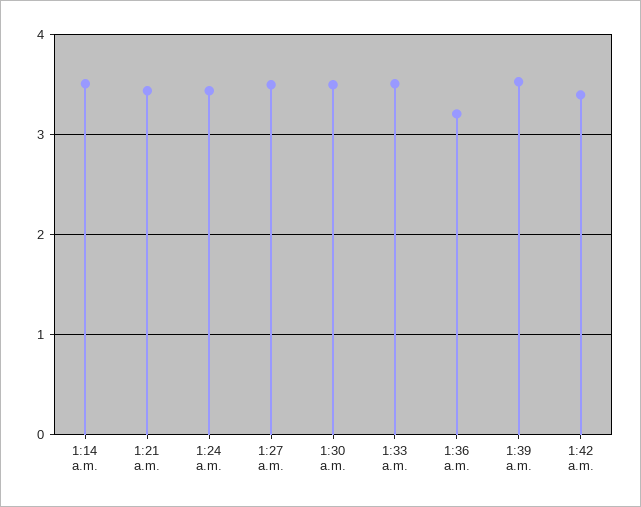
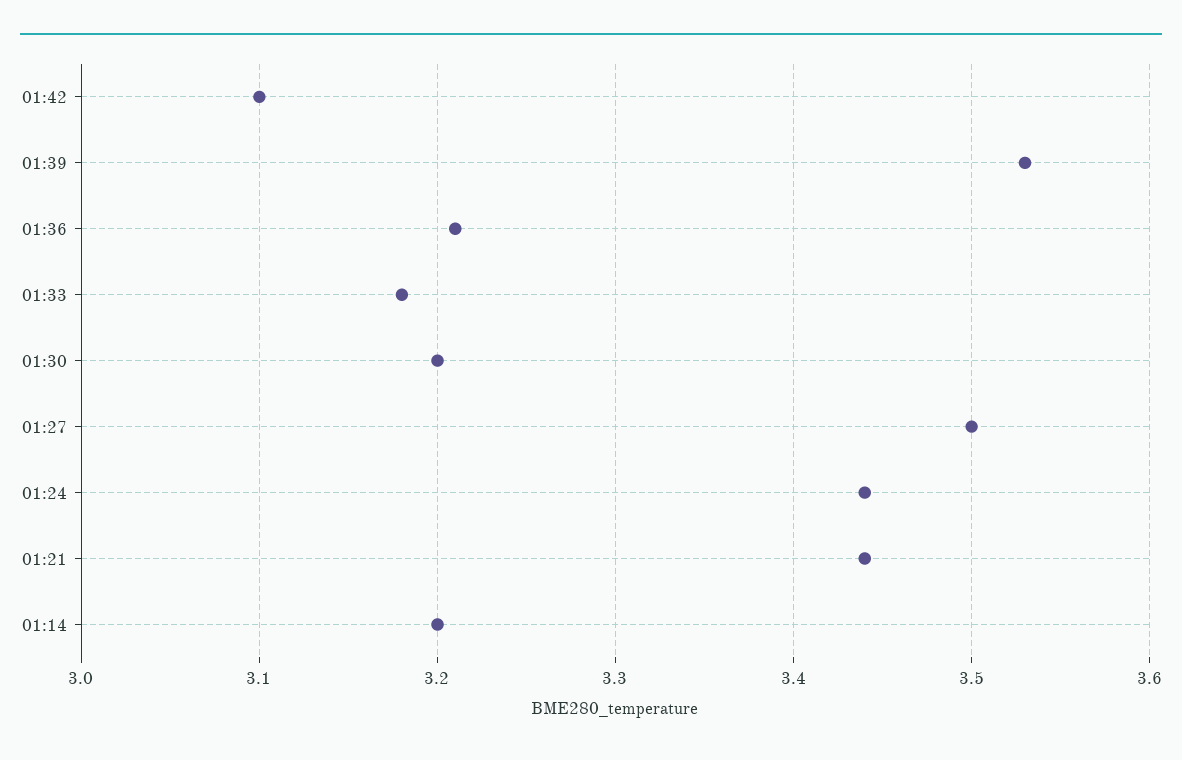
  {
-   "1:14 a.m.": 3.5,
+   "1:14 a.m.": 3.2,
    "1:21 a.m.": 3.44,
    "1:24 a.m.": 3.44,
    "1:27 a.m.": 3.5,
-   "1:30 a.m.": 3.5,
+   "1:30 a.m.": 3.2,
-   "1:33 a.m.": 3.5,
+   "1:33 a.m.": 3.18,
    "1:36 a.m.": 3.21,
    "1:39 a.m.": 3.53,
-   "1:42 a.m.": 3.4
+   "1:42 a.m.": 3.1
  }

